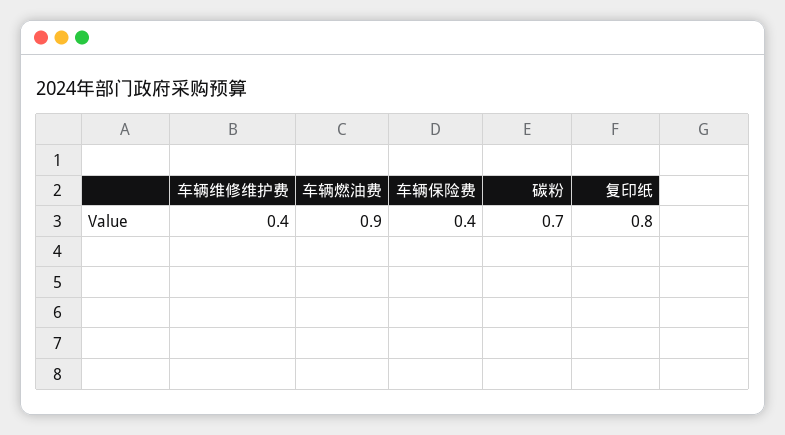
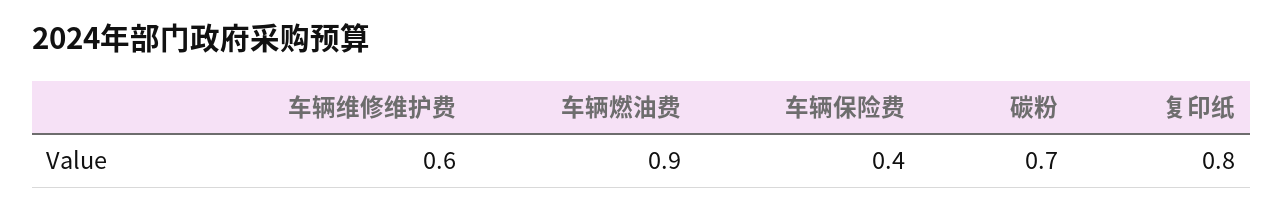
  {
-   "车辆维修维护费": 0.4,
+   "车辆维修维护费": 0.6,
    "车辆燃油费": 0.9,
    "车辆保险费": 0.4,
    "碳粉": 0.7,
    "复印纸": 0.8
  }

